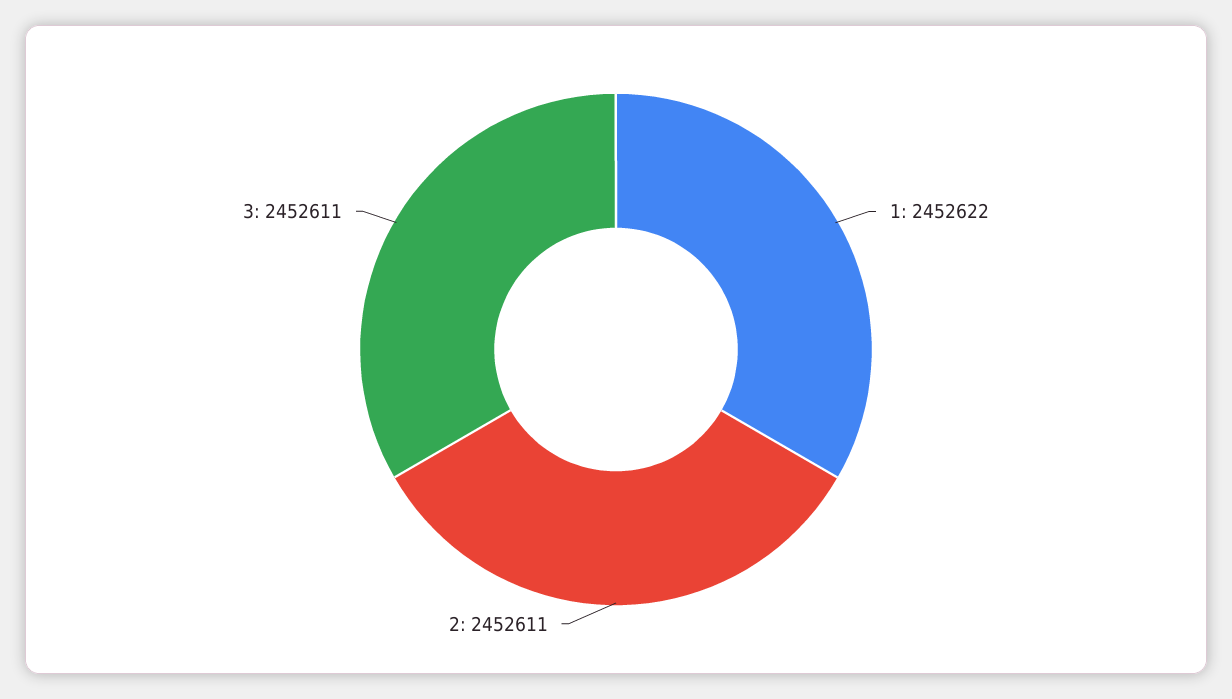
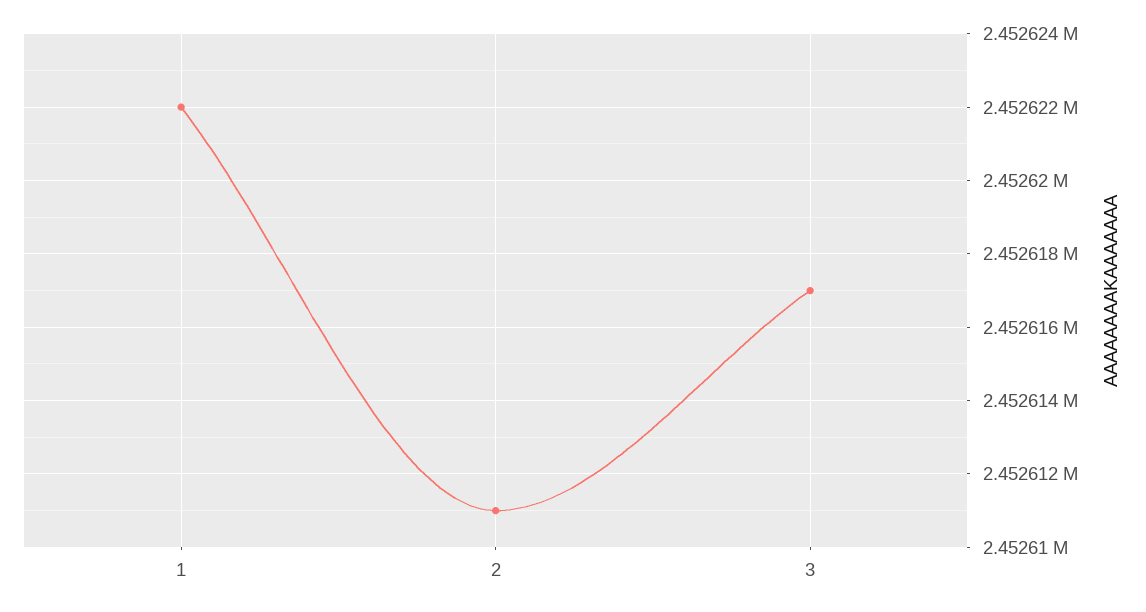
  {
    "1": 2452622,
    "2": 2452611,
-   "3": 2452611
+   "3": 2452617
  }

